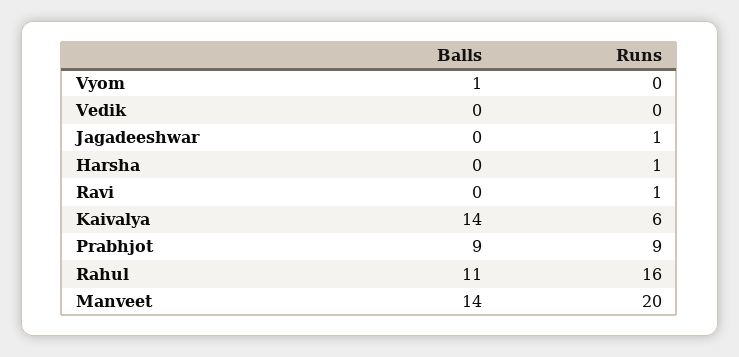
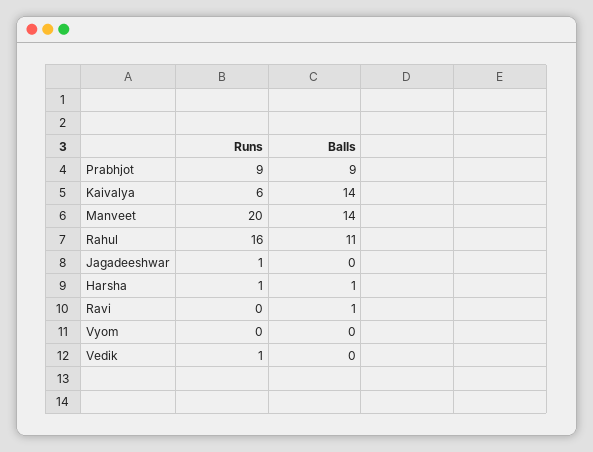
  {
    "Balls": {
-     "Vyom": 1,
+     "Vyom": 0,
      "Vedik": 0,
      "Jagadeeshwar": 0,
-     "Harsha": 0,
+     "Harsha": 1,
-     "Ravi": 0,
+     "Ravi": 1,
      "Kaivalya": 14,
      "Prabhjot": 9,
      "Rahul": 11,
      "Manveet": 14
    },
    "Runs": {
      "Vyom": 0,
-     "Vedik": 0,
+     "Vedik": 1,
      "Jagadeeshwar": 1,
      "Harsha": 1,
-     "Ravi": 1,
+     "Ravi": 0,
      "Kaivalya": 6,
      "Prabhjot": 9,
      "Rahul": 16,
      "Manveet": 20
    }
  }

